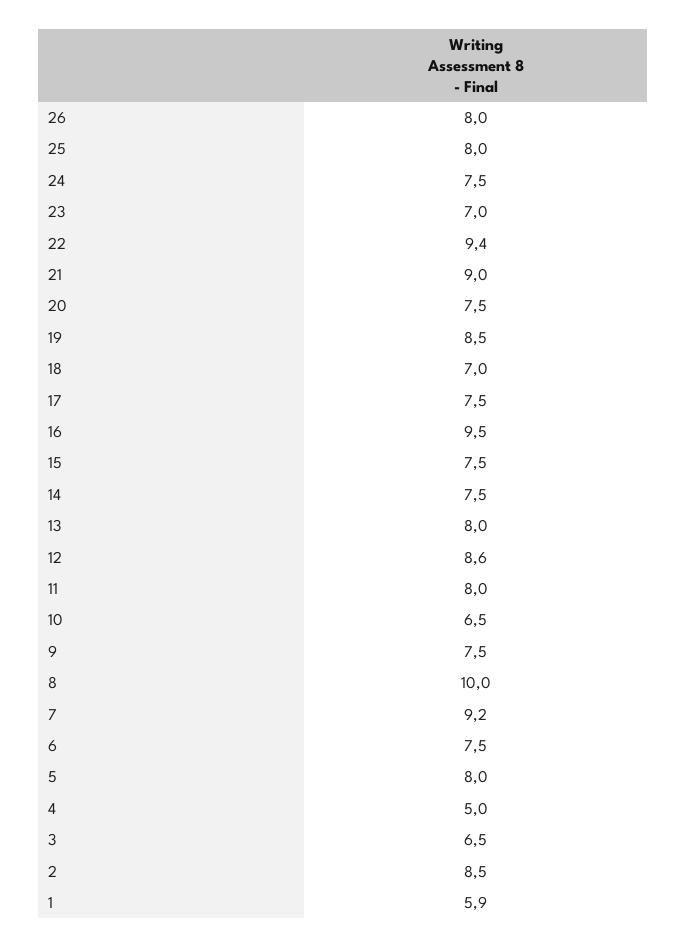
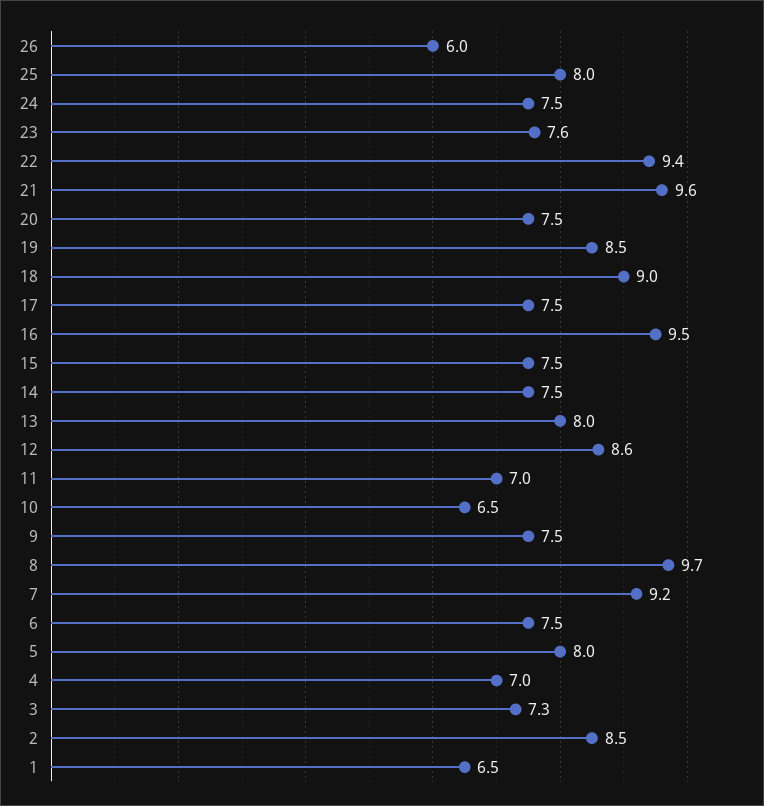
  {
-   "26": 8,
+   "26": 6,
    "25": 8,
    "24": 7.5,
-   "23": 7,
+   "23": 7.6,
    "22": 9.4,
-   "21": 9,
+   "21": 9.6,
    "20": 7.5,
    "19": 8.5,
-   "18": 7,
+   "18": 9,
    "17": 7.5,
    "16": 9.5,
    "15": 7.5,
    "14": 7.5,
    "13": 8,
    "12": 8.6,
-   "11": 8,
+   "11": 7,
    "10": 6.5,
    "9": 7.5,
-   "8": 10,
+   "8": 9.7,
    "7": 9.2,
    "6": 7.5,
    "5": 8,
-   "4": 5,
+   "4": 7,
-   "3": 6.5,
+   "3": 7.3,
    "2": 8.5,
-   "1": 5.9
+   "1": 6.5
  }

